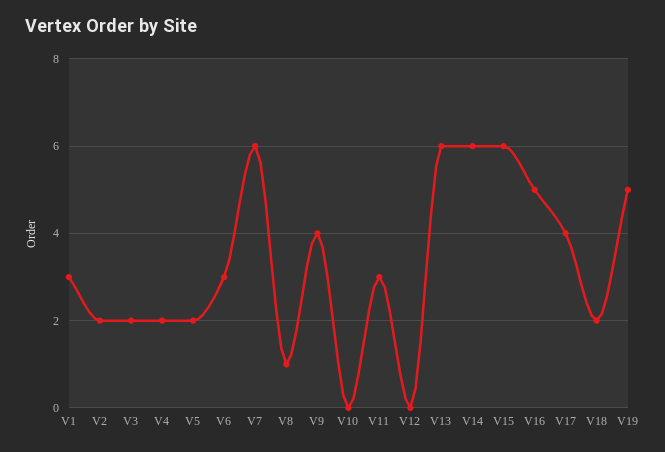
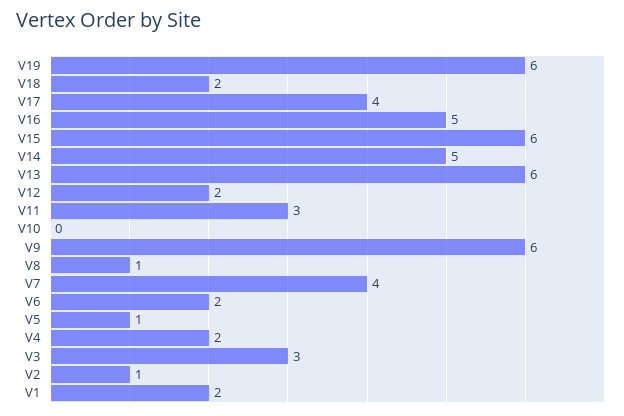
  {
-   "V1": 3,
+   "V1": 2,
-   "V2": 2,
+   "V2": 1,
-   "V3": 2,
+   "V3": 3,
    "V4": 2,
-   "V5": 2,
+   "V5": 1,
-   "V6": 3,
+   "V6": 2,
-   "V7": 6,
+   "V7": 4,
    "V8": 1,
-   "V9": 4,
+   "V9": 6,
    "V10": 0,
    "V11": 3,
-   "V12": 0,
+   "V12": 2,
    "V13": 6,
-   "V14": 6,
+   "V14": 5,
    "V15": 6,
    "V16": 5,
    "V17": 4,
    "V18": 2,
-   "V19": 5
+   "V19": 6
  }

